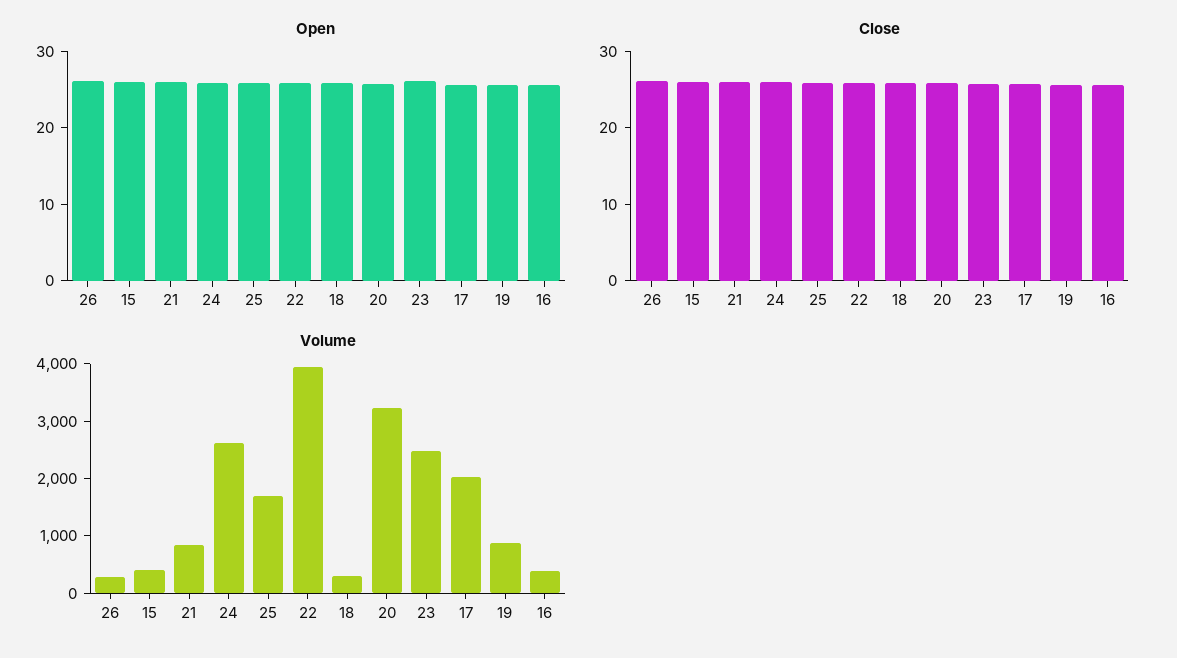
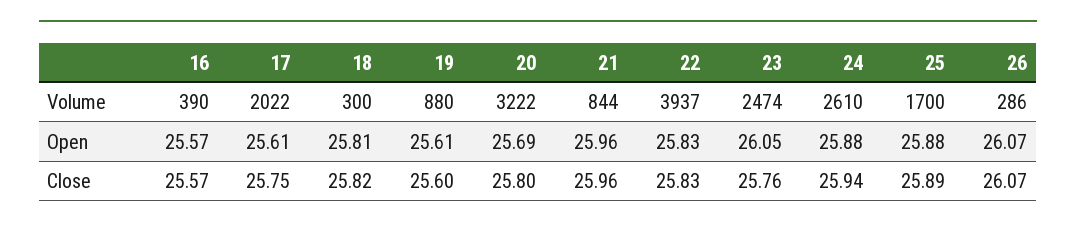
  {
    "Open": {
      "26": 26.07,
-     "15": 26,
      "21": 25.96,
      "24": 25.88,
      "25": 25.88,
      "22": 25.83,
      "18": 25.81,
      "20": 25.69,
      "23": 26.05,
      "17": 25.61,
      "19": 25.61,
      "16": 25.57
    },
    "Close": {
      "26": 26.07,
-     "15": 26,
      "21": 25.96,
      "24": 25.94,
      "25": 25.89,
      "22": 25.83,
      "18": 25.82,
      "20": 25.8,
      "23": 25.76,
      "17": 25.75,
      "19": 25.6,
      "16": 25.57
    },
    "Volume": {
      "26": 286,
-     "15": 400,
      "21": 844,
      "24": 2610,
      "25": 1700,
      "22": 3937,
      "18": 300,
      "20": 3222,
      "23": 2474,
      "17": 2022,
      "19": 880,
      "16": 390
    }
  }

